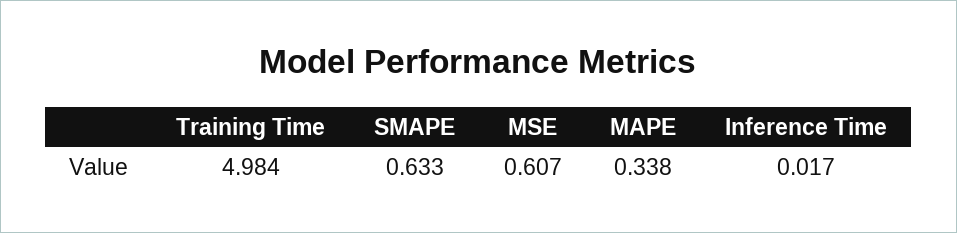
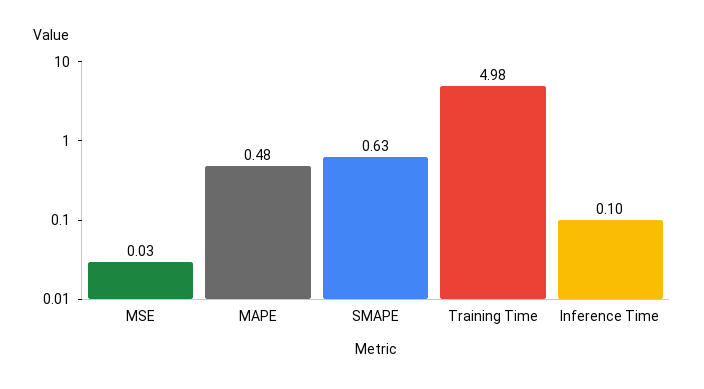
  {
    "Training Time": 4.984,
    "SMAPE": 0.633,
-   "MSE": 0.607,
+   "MSE": 0.03,
-   "MAPE": 0.338,
+   "MAPE": 0.48,
-   "Inference Time": 0.017
+   "Inference Time": 0.1
  }

